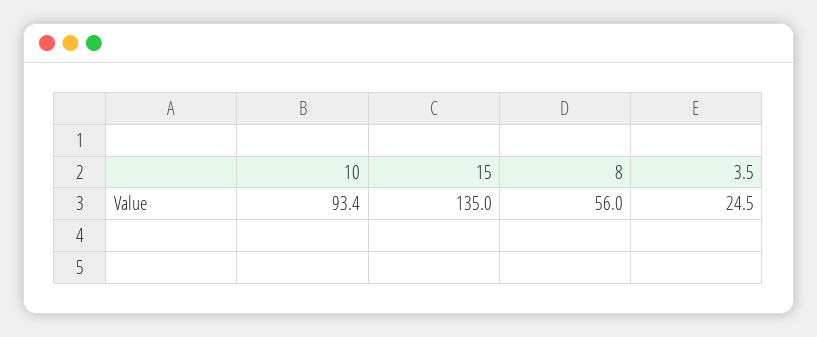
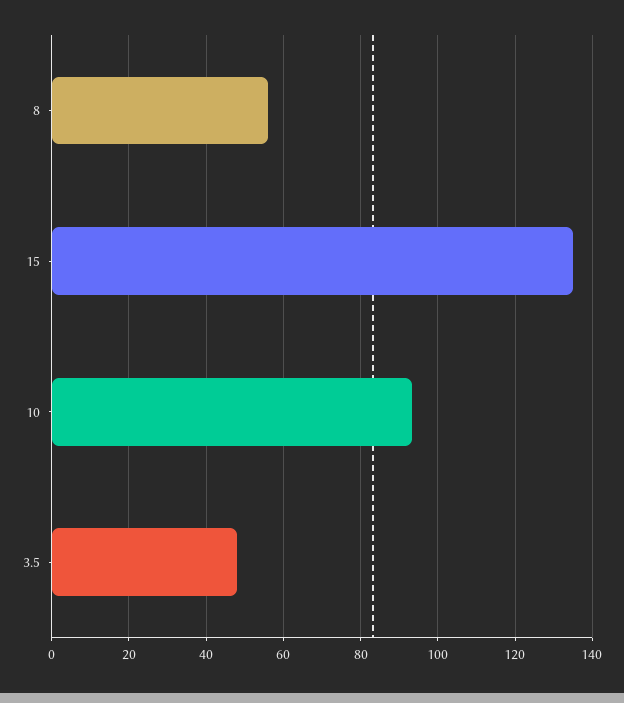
  {
    "10": 93.4,
    "15": 135,
    "8": 56,
-   "3.5": 24.5
+   "3.5": 48
  }

